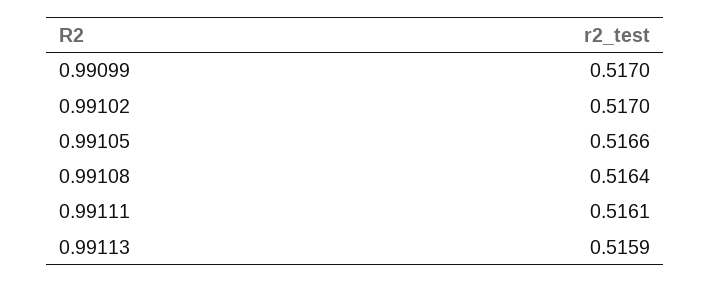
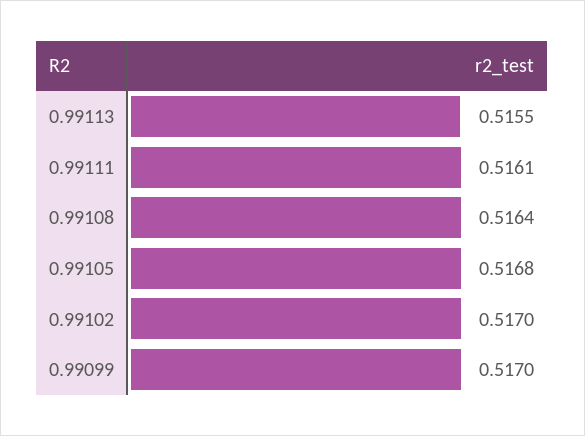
  {
    "0.99099": 0.517,
    "0.99102": 0.517,
-   "0.99105": 0.5166,
+   "0.99105": 0.5168,
    "0.99108": 0.5164,
    "0.99111": 0.5161,
-   "0.99113": 0.5159
+   "0.99113": 0.5155
  }

